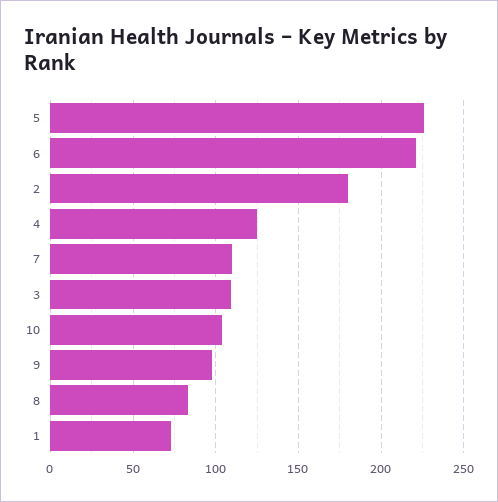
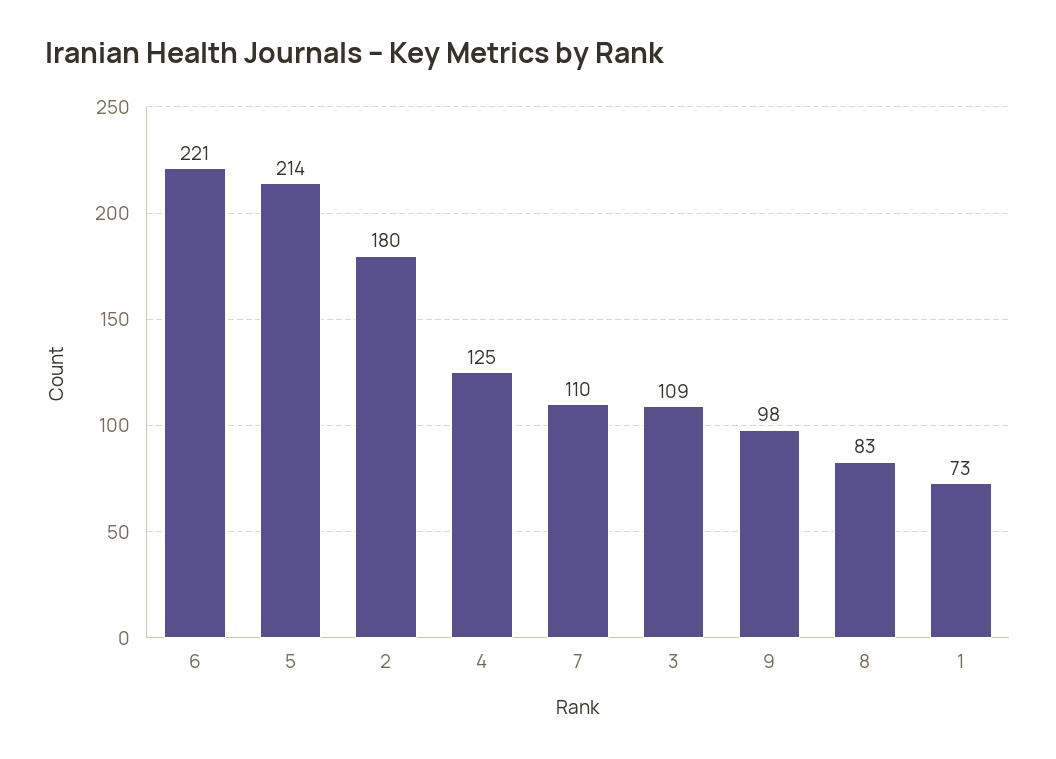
  {
-   "5": 225,
+   "5": 214,
    "6": 221,
    "2": 180,
    "4": 125,
    "7": 110,
    "3": 109,
-   "10": 105,
    "9": 98,
    "8": 83,
    "1": 73
  }

